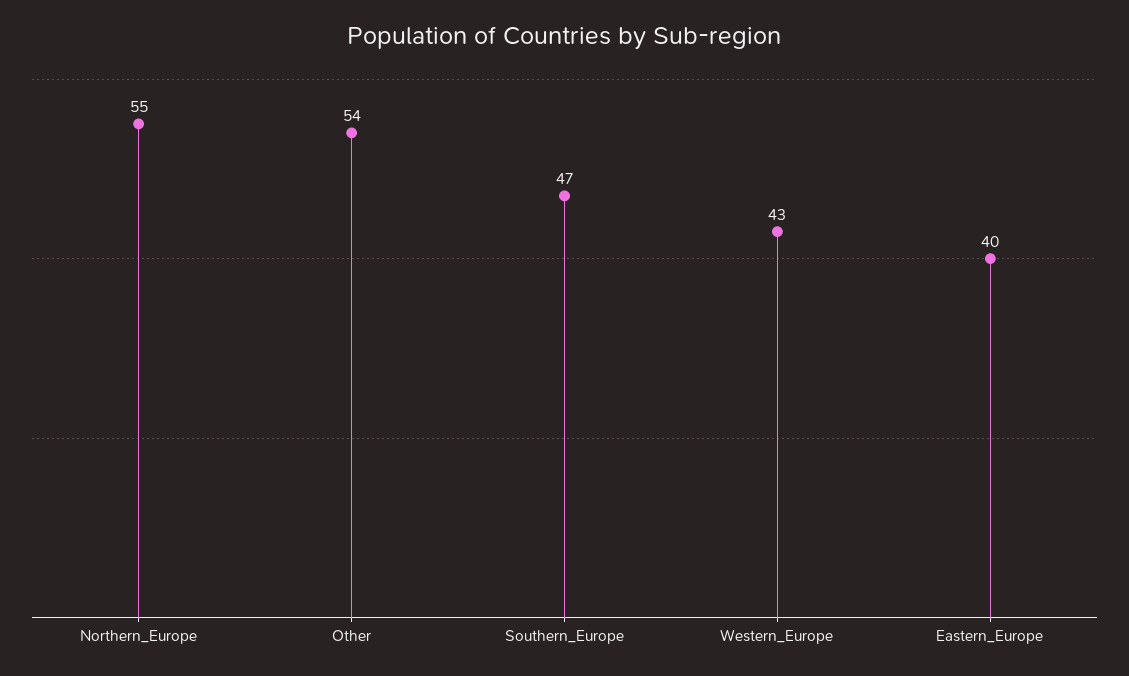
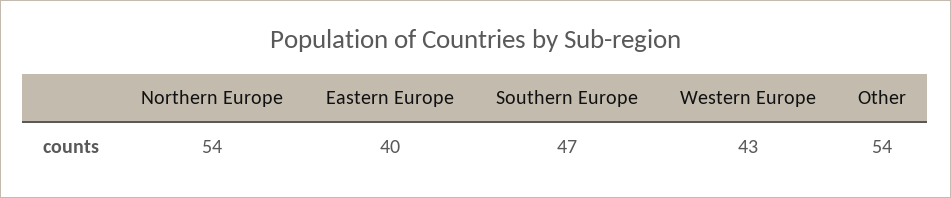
  {
-   "Northern_Europe": 55,
+   "Northern_Europe": 54,
    "Other": 54,
    "Southern_Europe": 47,
    "Western_Europe": 43,
    "Eastern_Europe": 40
  }

